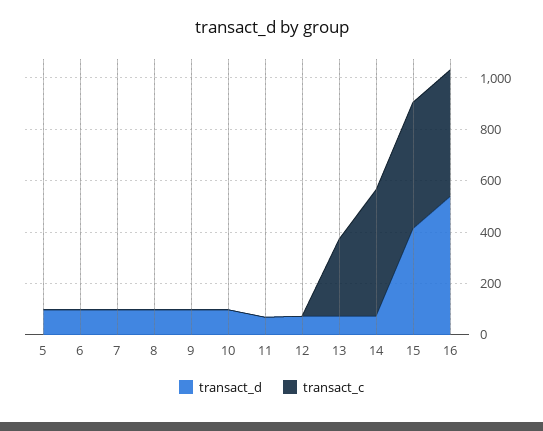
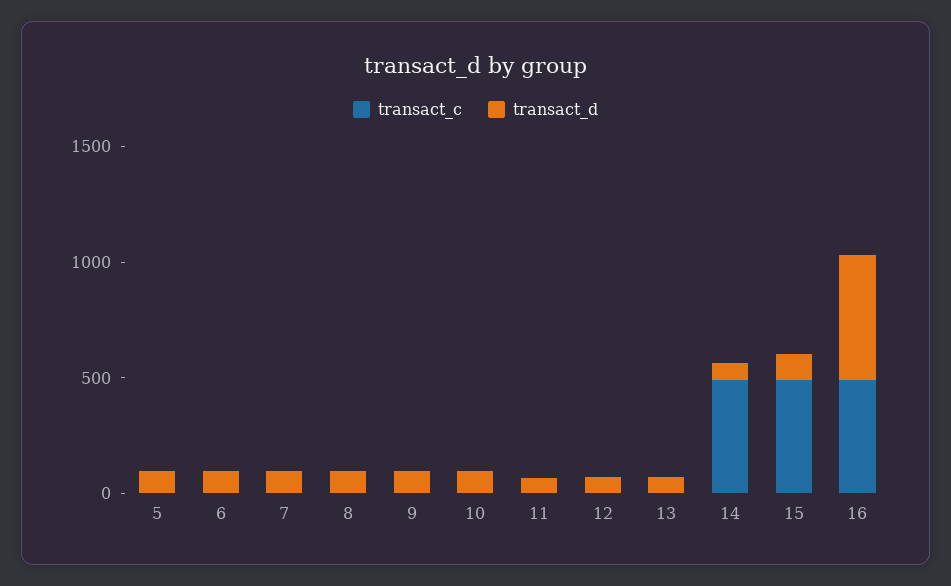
  {
    "transact_d": {
      "5": 100,
      "6": 100,
      "7": 100,
      "8": 100,
      "9": 100,
      "10": 100,
      "11": 50,
      "12": 50,
      "13": 50,
      "14": 50,
-     "15": 400,
+     "15": 100,
      "16": 550
    },
    "transact_c": {
      "5": 0,
      "6": 0,
      "7": 0,
      "8": 0,
      "9": 0,
      "10": 0,
      "11": 0,
      "12": 0,
-     "13": 300,
+     "13": 0,
      "14": 500,
      "15": 500,
      "16": 500
    }
  }

